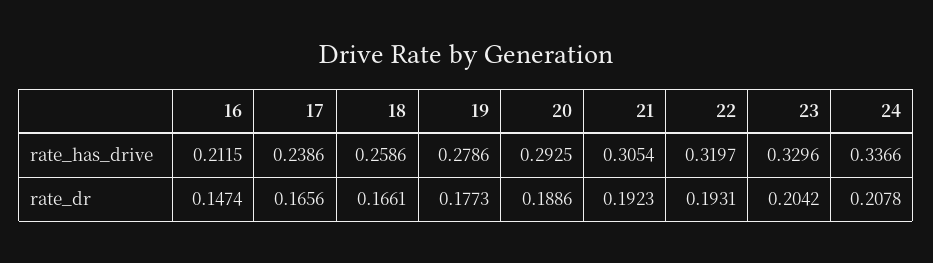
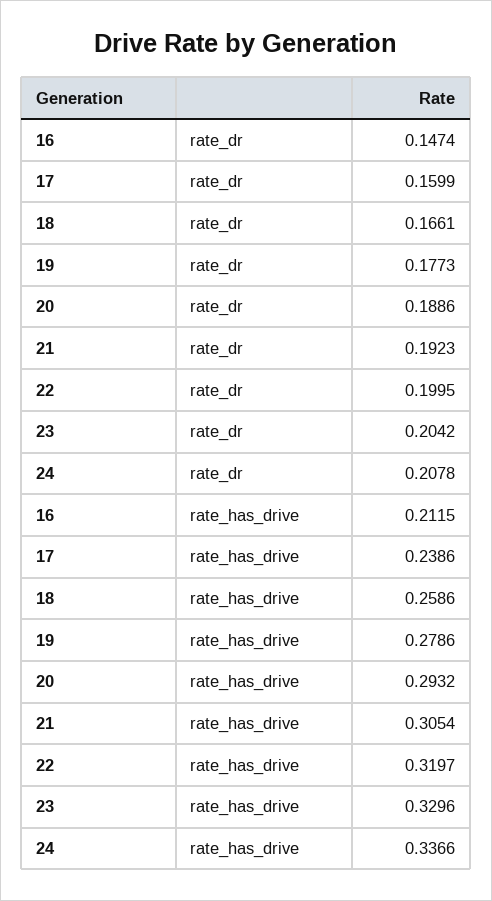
  {
    "16": {
      "rate_has_drive": 0.2115,
      "rate_dr": 0.1474
    },
    "17": {
      "rate_has_drive": 0.2386,
-     "rate_dr": 0.1656
+     "rate_dr": 0.1599
    },
    "18": {
      "rate_has_drive": 0.2586,
      "rate_dr": 0.1661
    },
    "19": {
      "rate_has_drive": 0.2786,
      "rate_dr": 0.1773
    },
    "20": {
-     "rate_has_drive": 0.2925,
+     "rate_has_drive": 0.2932,
      "rate_dr": 0.1886
    },
    "21": {
      "rate_has_drive": 0.3054,
      "rate_dr": 0.1923
    },
    "22": {
      "rate_has_drive": 0.3197,
-     "rate_dr": 0.1931
+     "rate_dr": 0.1995
    },
    "23": {
      "rate_has_drive": 0.3296,
      "rate_dr": 0.2042
    },
    "24": {
      "rate_has_drive": 0.3366,
      "rate_dr": 0.2078
    }
  }

